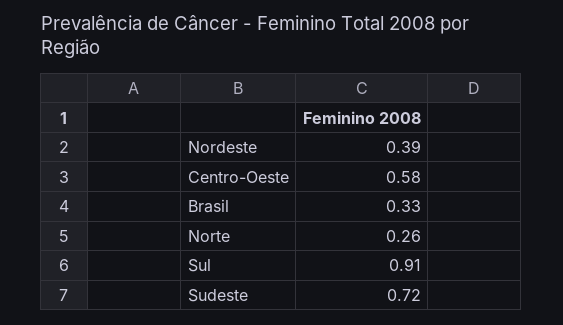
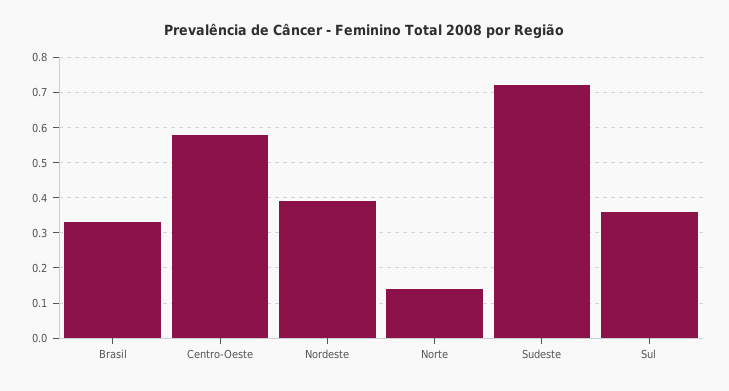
  {
    "Nordeste": 0.39,
    "Centro-Oeste": 0.58,
    "Brasil": 0.33,
-   "Norte": 0.26,
+   "Norte": 0.15,
-   "Sul": 0.91,
+   "Sul": 0.35,
    "Sudeste": 0.72
  }

